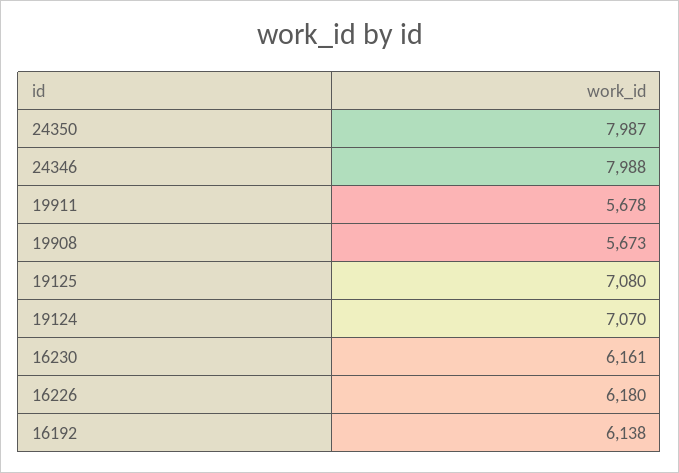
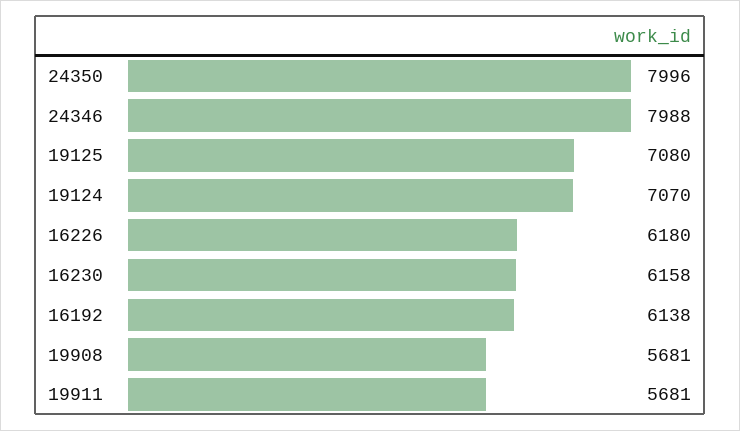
  {
-   "24350": 7987,
+   "24350": 7996,
    "24346": 7988,
-   "19911": 5678,
+   "19911": 5681,
-   "19908": 5673,
+   "19908": 5681,
    "19125": 7080,
    "19124": 7070,
-   "16230": 6161,
+   "16230": 6158,
    "16226": 6180,
    "16192": 6138
  }

